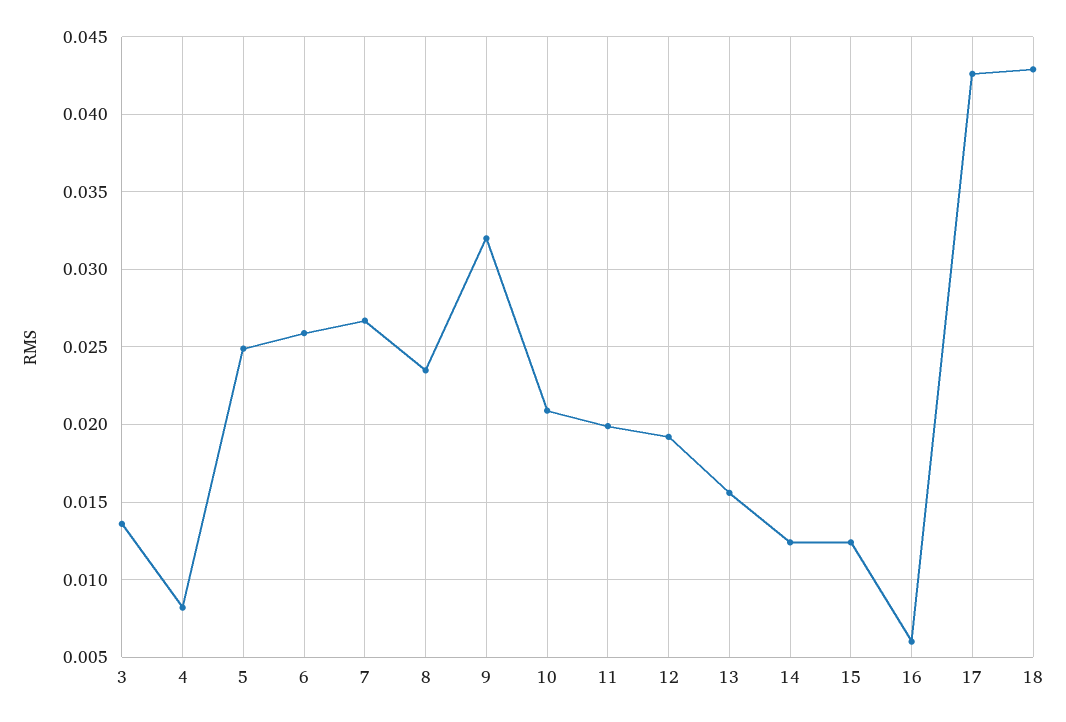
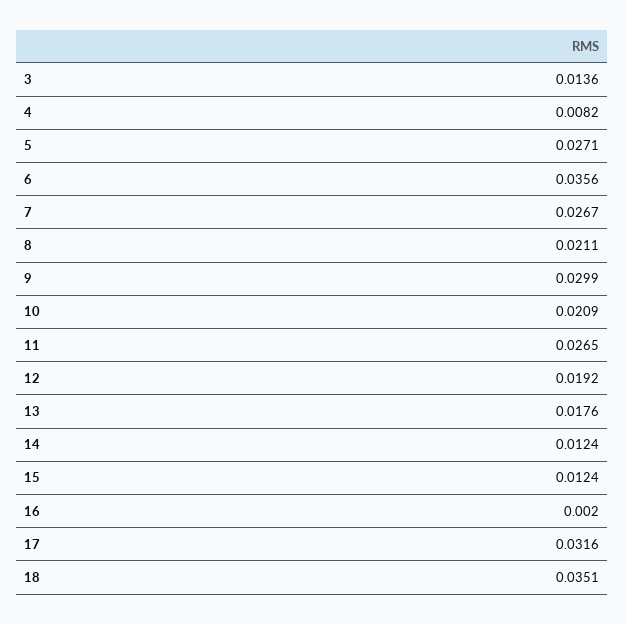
  {
    "3": 0.0136,
    "4": 0.0082,
-   "5": 0.025,
+   "5": 0.0271,
-   "6": 0.026,
+   "6": 0.0356,
    "7": 0.0267,
-   "8": 0.0235,
+   "8": 0.0211,
-   "9": 0.032,
+   "9": 0.0299,
    "10": 0.0209,
-   "11": 0.02,
+   "11": 0.0265,
    "12": 0.0192,
-   "13": 0.0155,
+   "13": 0.0176,
    "14": 0.0124,
    "15": 0.0124,
-   "16": 0.006,
+   "16": 0.002,
-   "17": 0.0425,
+   "17": 0.0316,
-   "18": 0.043
+   "18": 0.0351
  }

